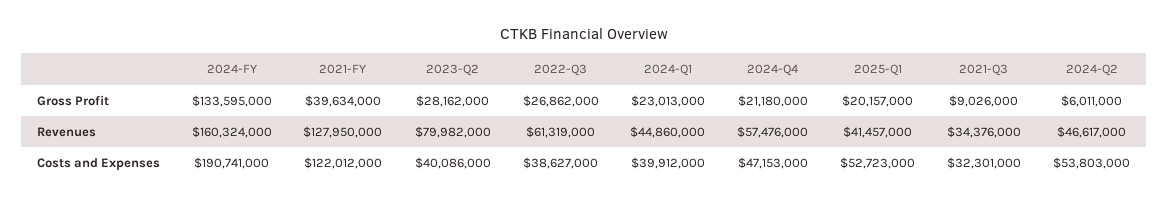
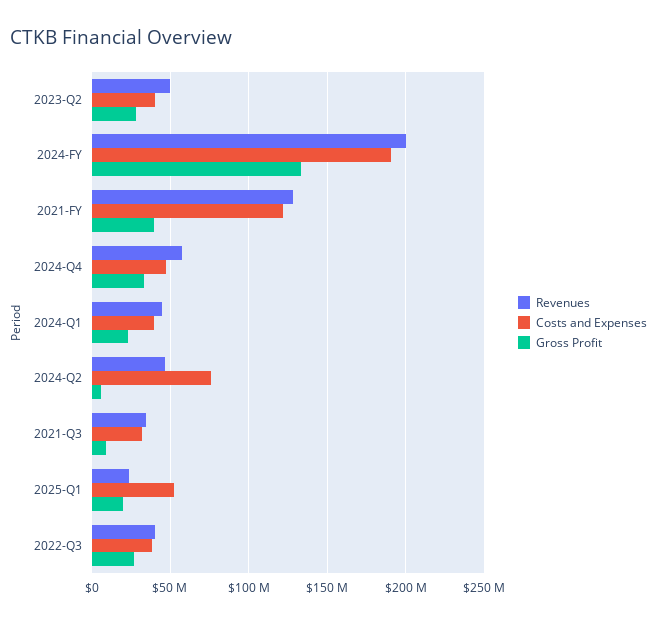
  {
    "Gross Profit": {
      "2024-FY": 133595000,
      "2021-FY": 39634000,
      "2023-Q2": 28162000,
      "2022-Q3": 26862000,
      "2024-Q1": 23013000,
-     "2024-Q4": 21180000,
+     "2024-Q4": 35000000,
      "2025-Q1": 20157000,
      "2021-Q3": 9026000,
      "2024-Q2": 6011000
    },
    "Revenues": {
-     "2024-FY": 160324000,
+     "2024-FY": 200000000,
      "2021-FY": 127950000,
-     "2023-Q2": 79982000,
+     "2023-Q2": 50000000,
-     "2022-Q3": 61319000,
+     "2022-Q3": 40000000,
      "2024-Q1": 44860000,
      "2024-Q4": 57476000,
-     "2025-Q1": 41457000,
+     "2025-Q1": 25000000,
      "2021-Q3": 34376000,
      "2024-Q2": 46617000
    },
    "Costs and Expenses": {
      "2024-FY": 190741000,
      "2021-FY": 122012000,
      "2023-Q2": 40086000,
      "2022-Q3": 38627000,
      "2024-Q1": 39912000,
      "2024-Q4": 47153000,
      "2025-Q1": 52723000,
      "2021-Q3": 32301000,
-     "2024-Q2": 53803000
+     "2024-Q2": 75000000
    }
  }

